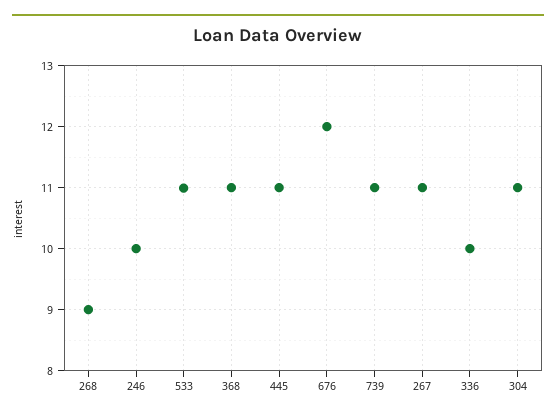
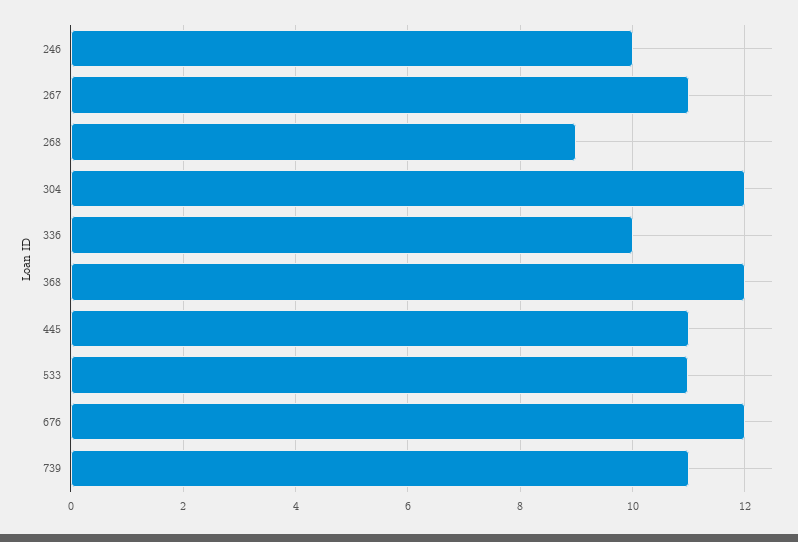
  {
    "268": 9,
    "246": 10,
    "533": 11,
-   "368": 11,
+   "368": 12,
    "445": 11,
    "676": 12,
    "739": 11,
    "267": 11,
    "336": 10,
-   "304": 11
+   "304": 12
  }

